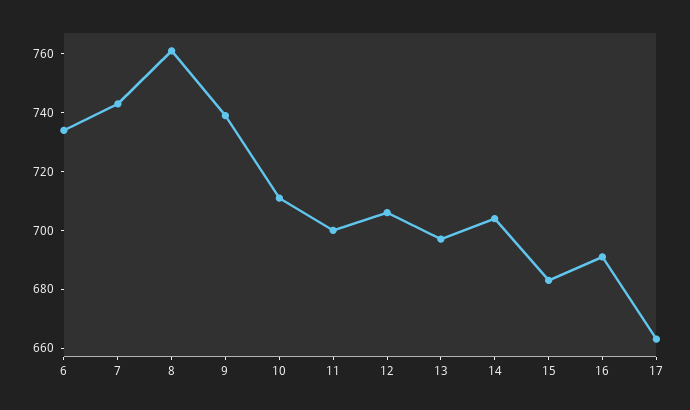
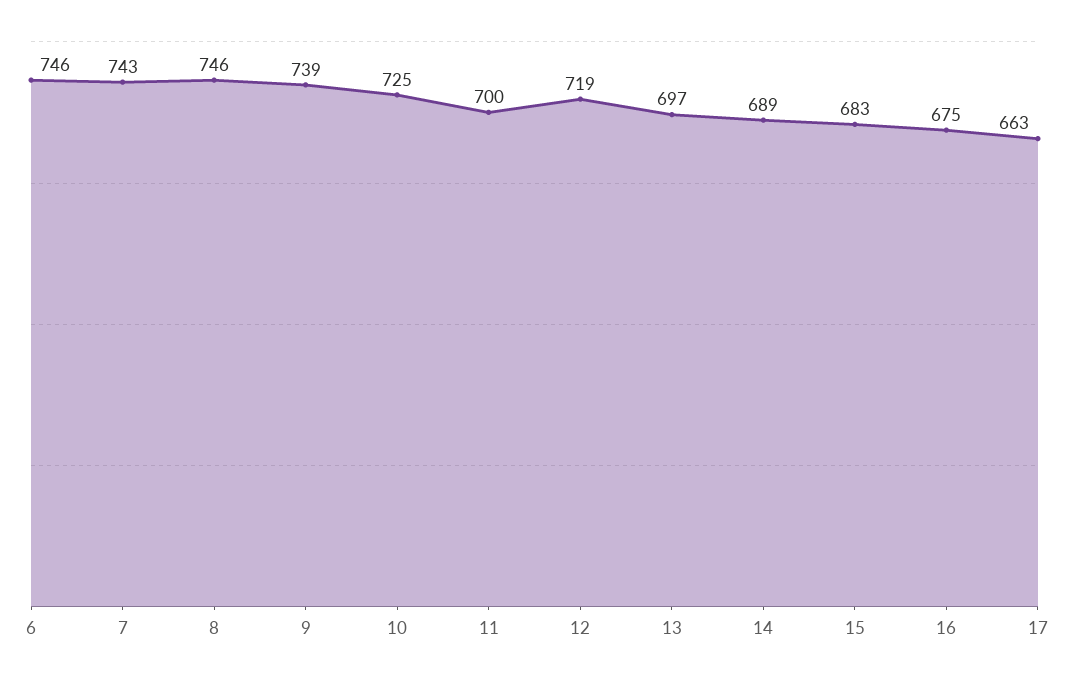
  {
-   "6": 735,
+   "6": 746,
    "7": 743,
-   "8": 760,
+   "8": 746,
    "9": 739,
-   "10": 710,
+   "10": 725,
    "11": 700,
-   "12": 705,
+   "12": 719,
    "13": 697,
-   "14": 705,
+   "14": 689,
    "15": 683,
-   "16": 690,
+   "16": 675,
    "17": 663
  }

